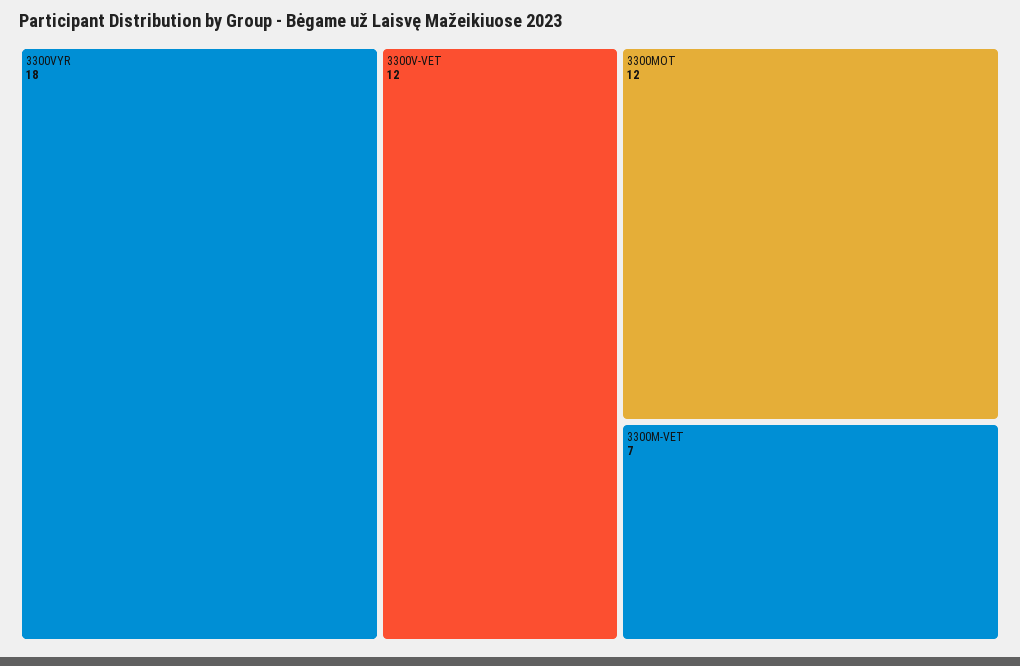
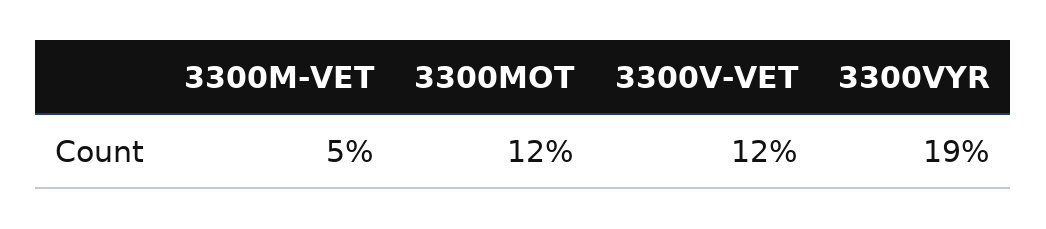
  {
-   "3300VYR": 18,
+   "3300VYR": 19,
    "3300V-VET": 12,
    "3300MOT": 12,
-   "3300M-VET": 7
+   "3300M-VET": 5
  }

